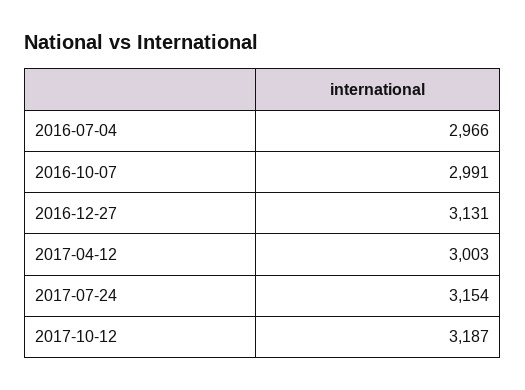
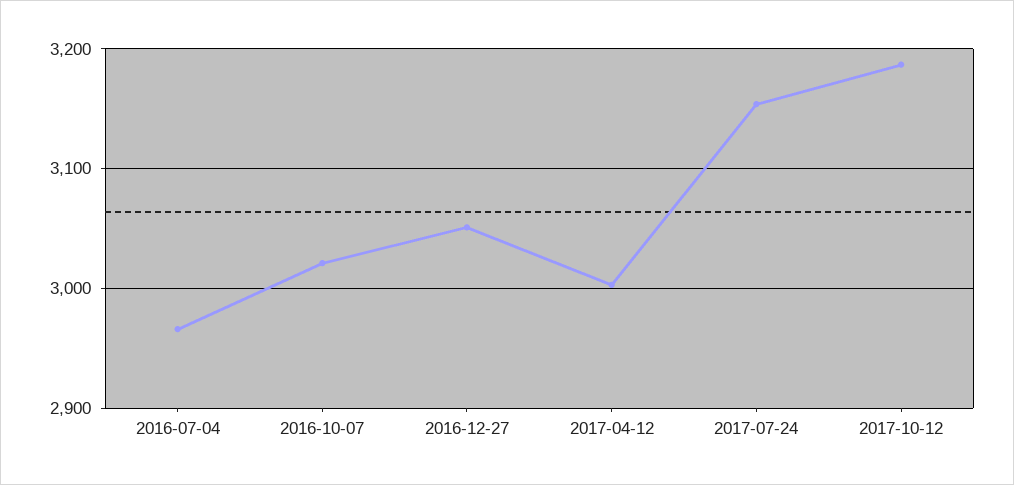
  {
    "2016-07-04": 2966,
-   "2016-10-07": 2991,
+   "2016-10-07": 3020,
-   "2016-12-27": 3131,
+   "2016-12-27": 3050,
    "2017-04-12": 3003,
    "2017-07-24": 3154,
    "2017-10-12": 3187
  }

